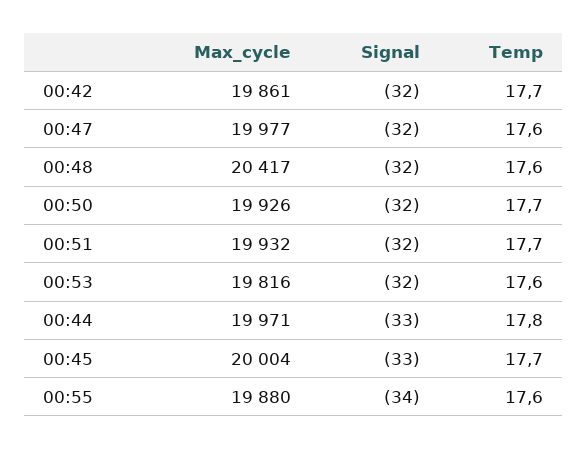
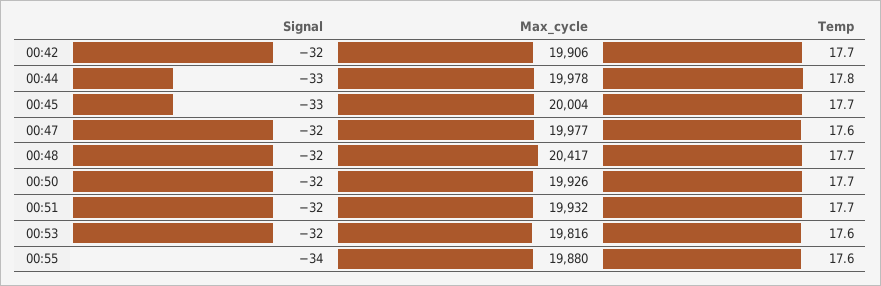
  {
    "Max_cycle": {
-     "00:42": 19861,
+     "00:42": 19906,
      "00:47": 19977,
      "00:48": 20417,
      "00:50": 19926,
      "00:51": 19932,
      "00:53": 19816,
-     "00:44": 19971,
+     "00:44": 19978,
      "00:45": 20004,
      "00:55": 19880
    },
    "Signal": {
      "00:42": -32,
      "00:47": -32,
      "00:48": -32,
      "00:50": -32,
      "00:51": -32,
      "00:53": -32,
      "00:44": -33,
      "00:45": -33,
      "00:55": -34
    },
    "Temp": {
      "00:42": 17.7,
      "00:47": 17.6,
-     "00:48": 17.6,
+     "00:48": 17.7,
      "00:50": 17.7,
      "00:51": 17.7,
      "00:53": 17.6,
      "00:44": 17.8,
      "00:45": 17.7,
      "00:55": 17.6
    }
  }

